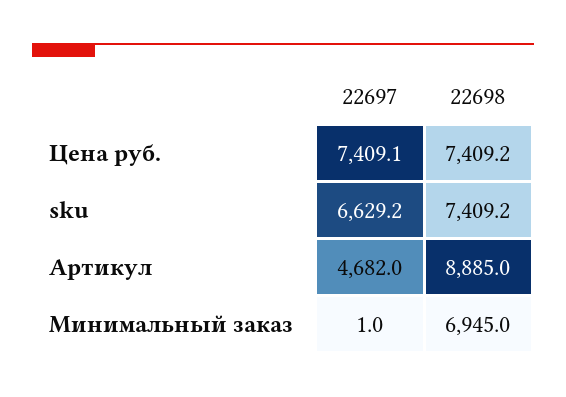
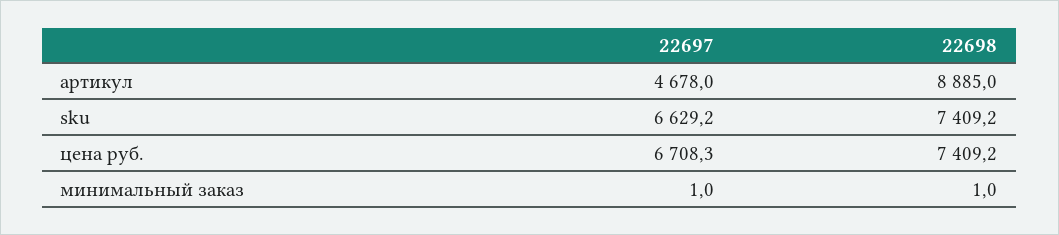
  {
    "22697": {
-     "Цена руб.": 7409.1,
+     "Цена руб.": 6708.3,
      "sku": 6629.2,
-     "Артикул": 4682,
+     "Артикул": 4678,
      "Минимальный заказ": 1
    },
    "22698": {
      "Цена руб.": 7409.2,
      "sku": 7409.2,
      "Артикул": 8885,
-     "Минимальный заказ": 6945
+     "Минимальный заказ": 1
    }
  }

